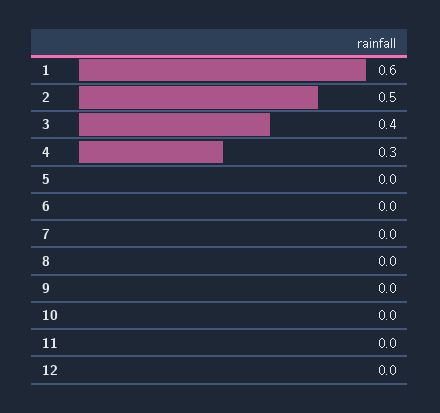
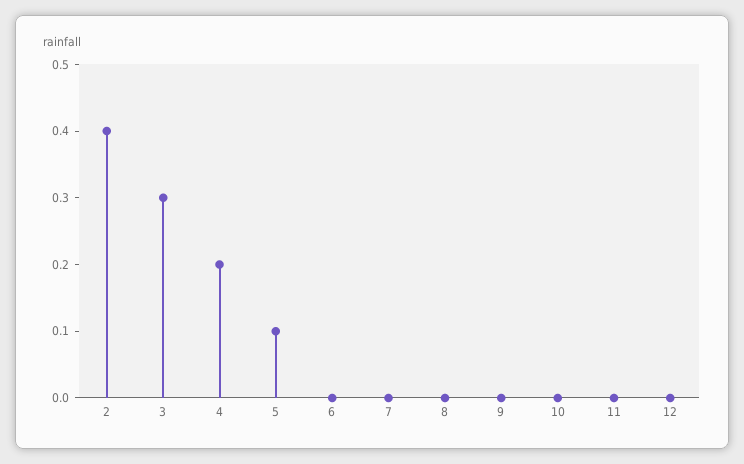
  {
-   "1": 0.6,
-   "2": 0.5,
+   "2": 0.4,
-   "3": 0.4,
+   "3": 0.3,
-   "4": 0.3,
+   "4": 0.2,
-   "5": 0,
+   "5": 0.1,
    "6": 0,
    "7": 0,
    "8": 0,
    "9": 0,
    "10": 0,
    "11": 0,
    "12": 0
  }

